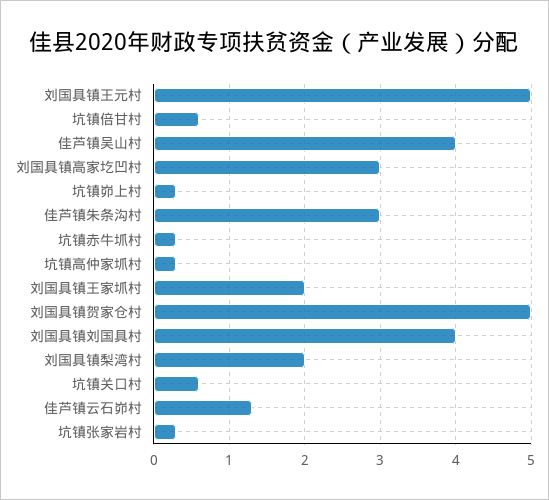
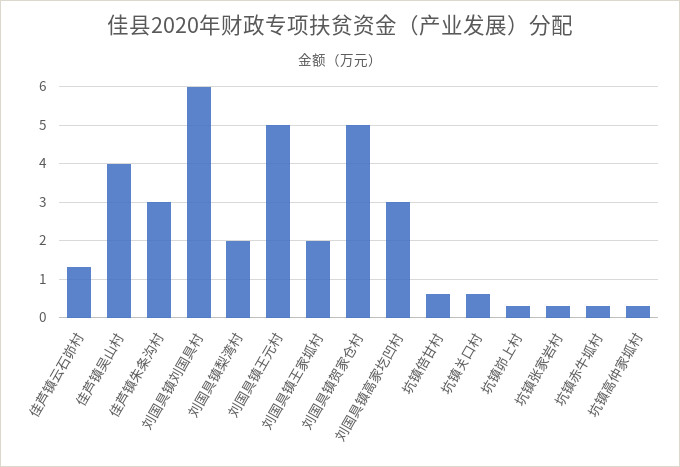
  {
    "刘国具镇王元村": 5,
    "坑镇倍甘村": 0.6,
    "佳芦镇吴山村": 4,
    "刘国具镇高家圪凹村": 3,
    "坑镇峁上村": 0.3,
    "佳芦镇朱条沟村": 3,
    "坑镇赤牛坬村": 0.3,
    "坑镇高仲家坬村": 0.3,
    "刘国具镇王家坬村": 2,
    "刘国具镇贺家仓村": 5,
-   "刘国具镇刘国具村": 4,
+   "刘国具镇刘国具村": 6,
    "刘国具镇梨湾村": 2,
    "坑镇关口村": 0.6,
    "佳芦镇云石峁村": 1.3,
    "坑镇张家岩村": 0.3
  }

